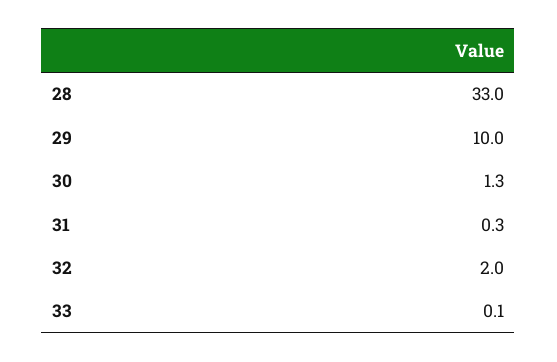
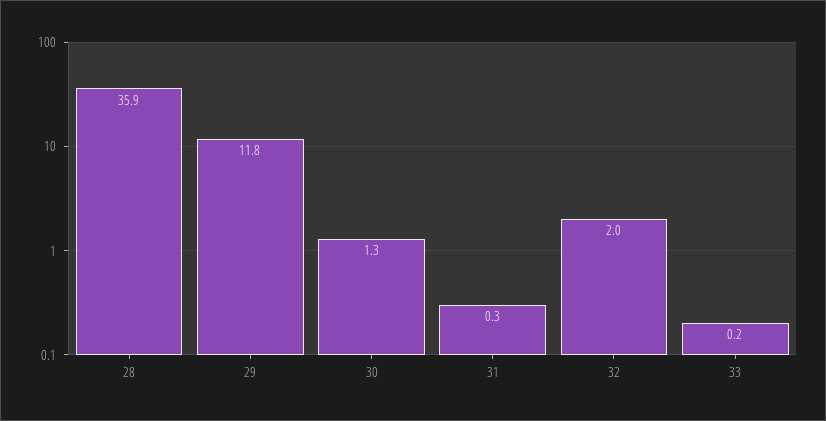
  {
-   "28": 33,
+   "28": 35.9,
-   "29": 10,
+   "29": 11.8,
    "30": 1.3,
    "31": 0.3,
    "32": 2,
-   "33": 0.1
+   "33": 0.2
  }

